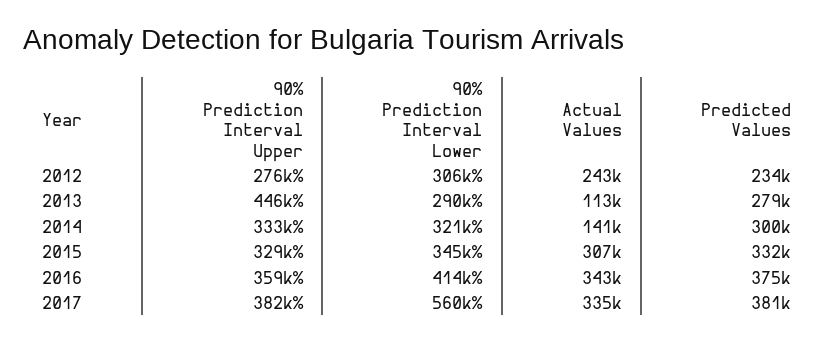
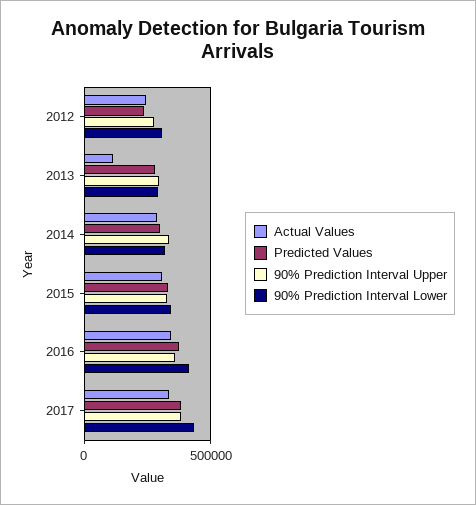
  {
    "90% Prediction Interval Upper": {
      "2012": 276000,
-     "2013": 446000,
+     "2013": 300000,
      "2014": 333000,
      "2015": 329000,
      "2016": 359000,
      "2017": 382000
    },
    "90% Prediction Interval Lower": {
      "2012": 306000,
      "2013": 290000,
      "2014": 321000,
      "2015": 345000,
      "2016": 414000,
-     "2017": 560000
+     "2017": 450000
    },
    "Actual Values": {
      "2012": 243000,
      "2013": 113000,
-     "2014": 141000,
+     "2014": 300000,
      "2015": 307000,
      "2016": 343000,
      "2017": 335000
    },
    "Predicted Values": {
      "2012": 234000,
      "2013": 279000,
      "2014": 300000,
      "2015": 332000,
      "2016": 375000,
      "2017": 381000
    }
  }

